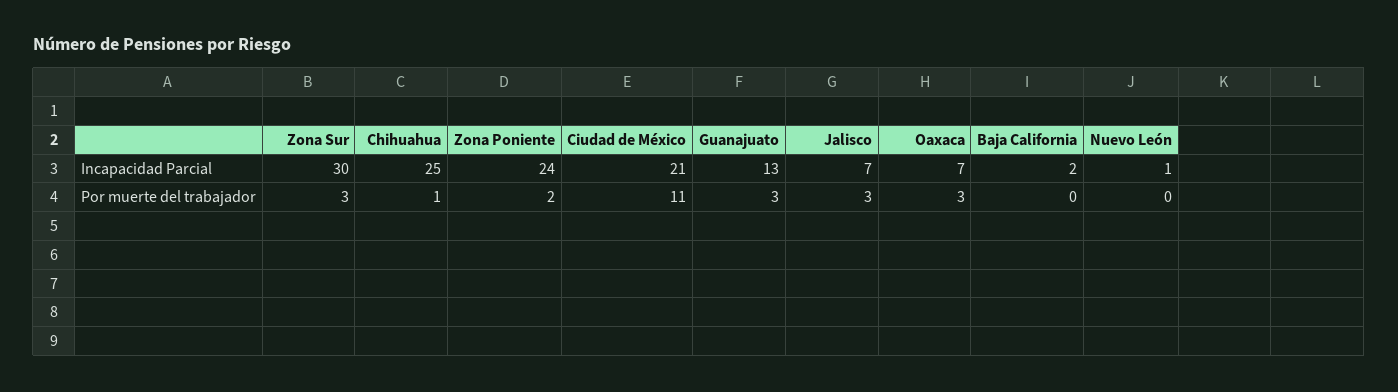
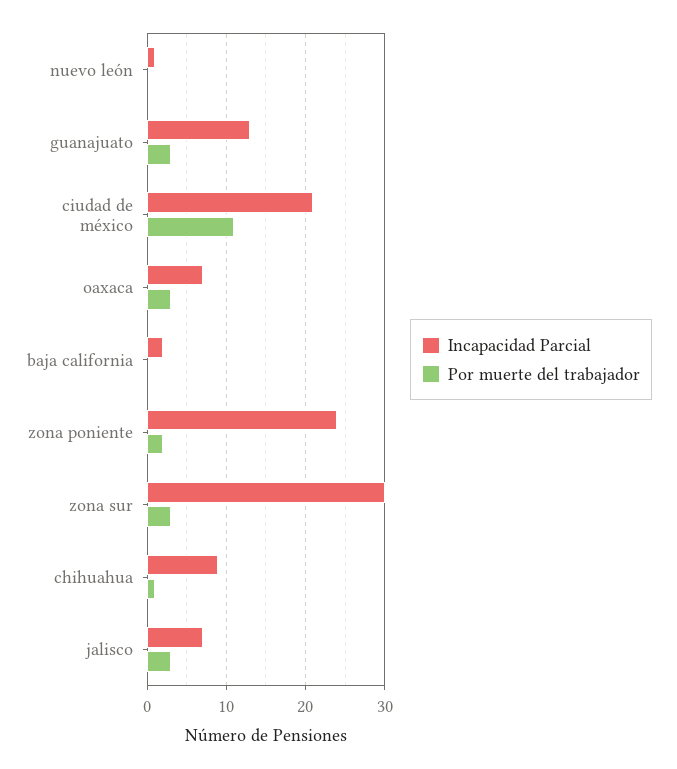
  {
    "Incapacidad Parcial": {
      "Zona Sur": 30,
-     "Chihuahua": 25,
+     "Chihuahua": 9,
      "Zona Poniente": 24,
      "Ciudad de México": 21,
      "Guanajuato": 13,
      "Jalisco": 7,
      "Oaxaca": 7,
      "Baja California": 2,
      "Nuevo León": 1
    },
    "Por muerte del trabajador": {
      "Zona Sur": 3,
      "Chihuahua": 1,
      "Zona Poniente": 2,
      "Ciudad de México": 11,
      "Guanajuato": 3,
      "Jalisco": 3,
      "Oaxaca": 3,
      "Baja California": 0,
      "Nuevo León": 0
    }
  }

